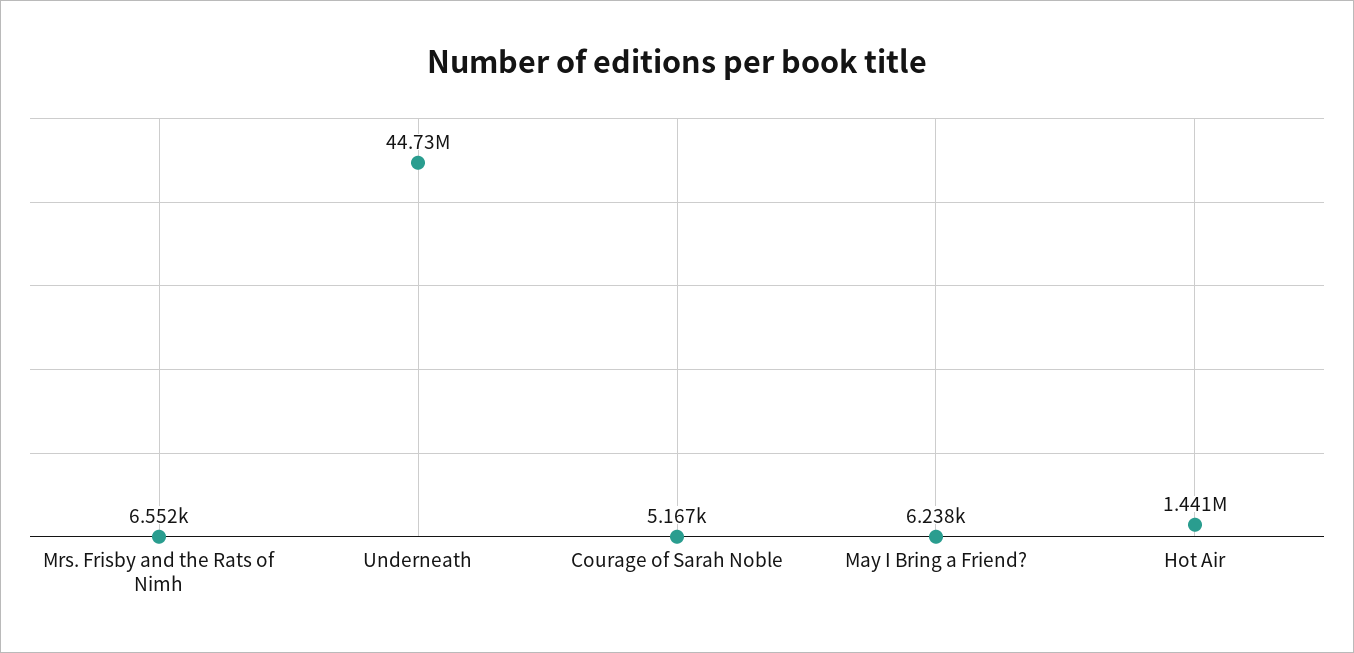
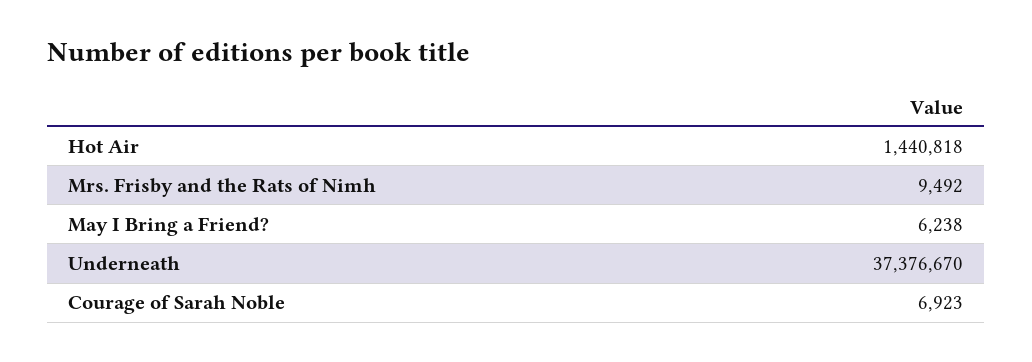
  {
-   "Mrs. Frisby and the Rats of Nimh": 6552,
+   "Mrs. Frisby and the Rats of Nimh": 9492,
-   "Underneath": 44730000,
+   "Underneath": 37376670,
-   "Courage of Sarah Noble": 5167,
+   "Courage of Sarah Noble": 6923,
    "May I Bring a Friend?": 6238,
    "Hot Air": 1440818
  }

